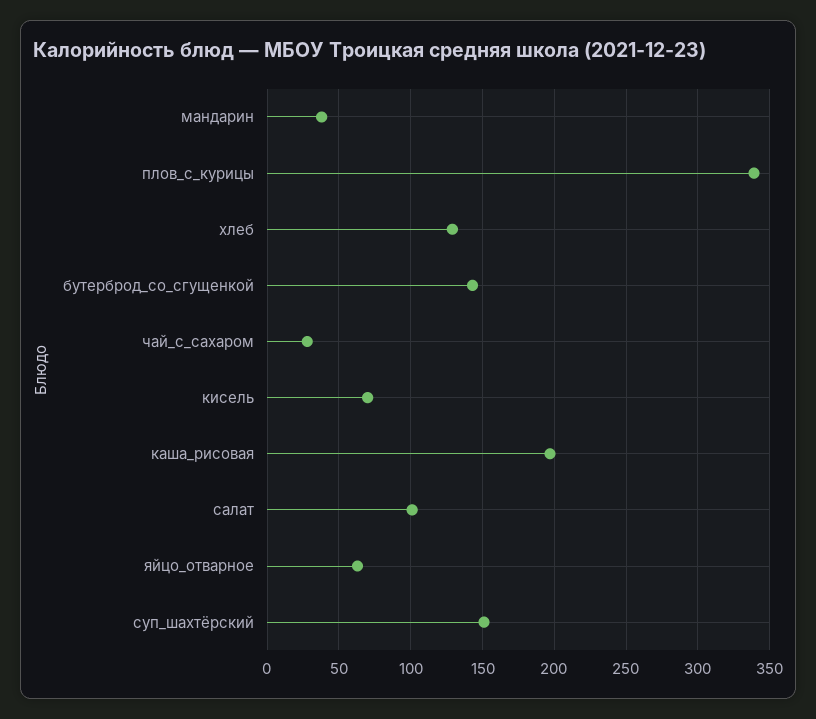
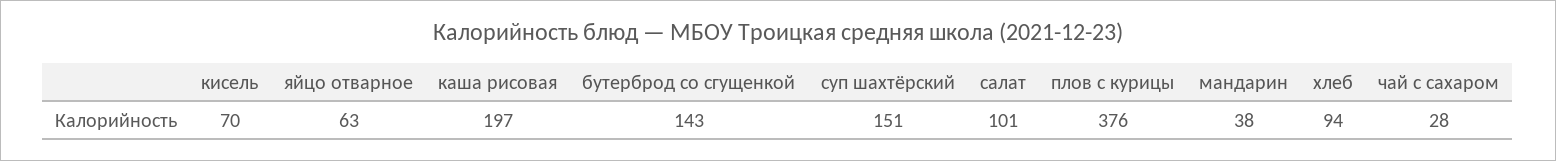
  {
    "мандарин": 38,
-   "плов_с_курицы": 340,
+   "плов_с_курицы": 376,
-   "хлеб": 130,
+   "хлеб": 94,
    "бутерброд_со_сгущенкой": 143,
    "чай_с_сахаром": 28,
    "кисель": 70,
    "каша_рисовая": 197,
    "салат": 101,
    "яйцо_отварное": 63,
    "суп_шахтёрский": 151
  }

